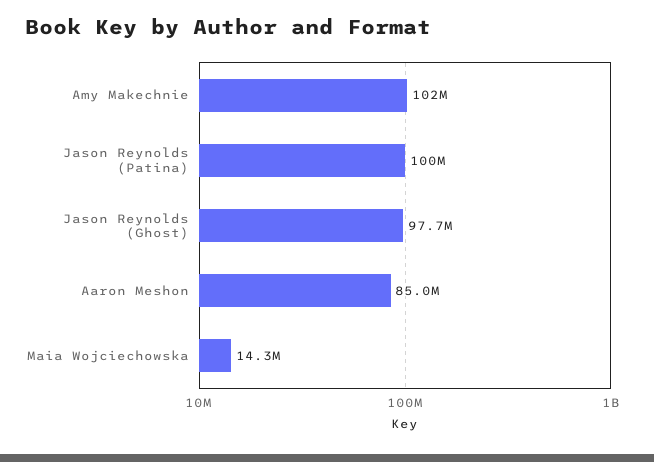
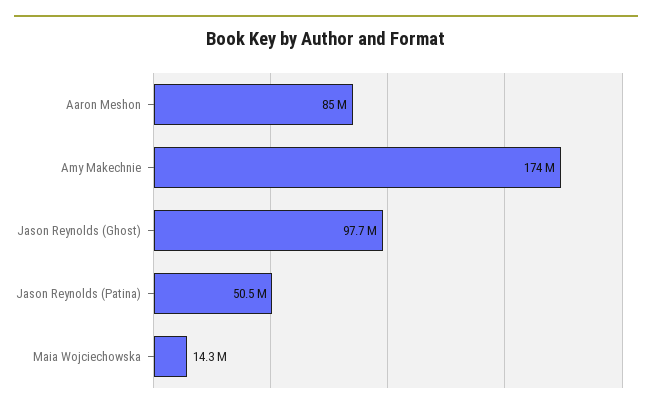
  {
-   "Amy Makechnie": 102000000,
+   "Amy Makechnie": 174000000,
-   "Jason Reynolds (Patina)": 100000000,
+   "Jason Reynolds (Patina)": 50500000,
    "Jason Reynolds (Ghost)": 97700000,
    "Aaron Meshon": 85000000,
    "Maia Wojciechowska": 14300000
  }

